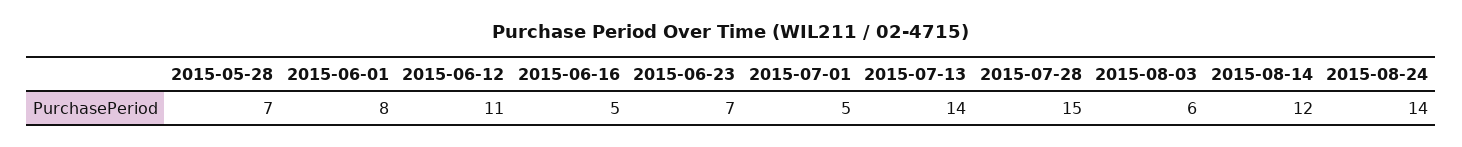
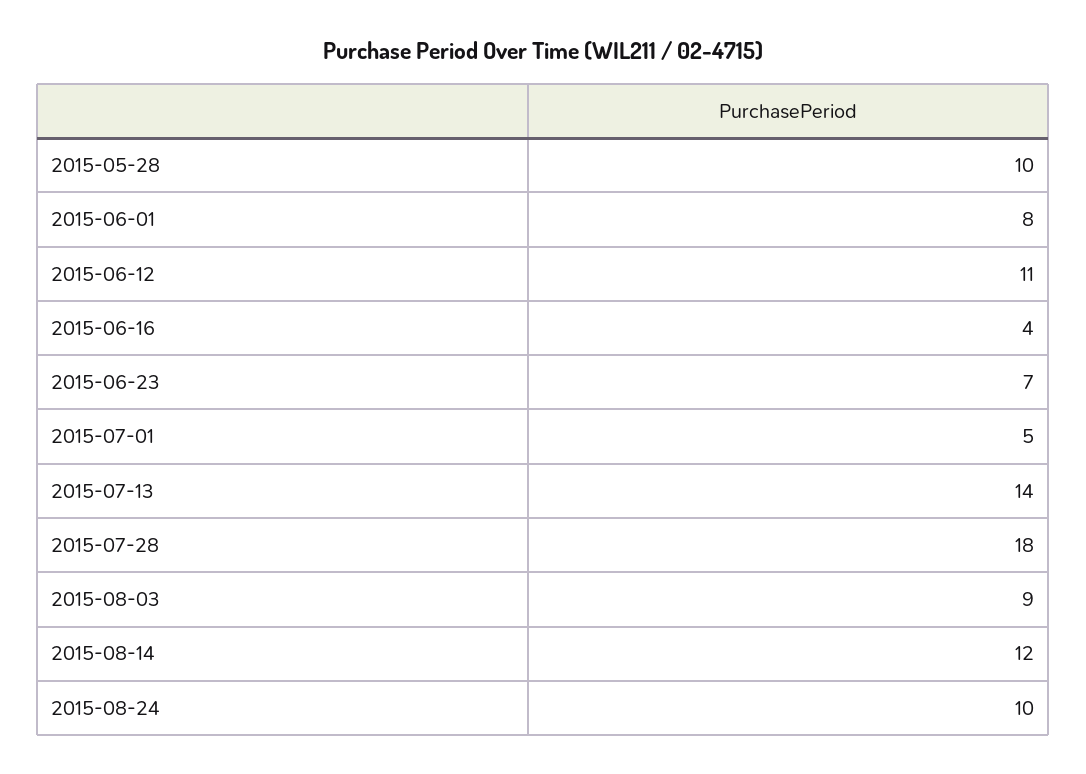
  {
-   "2015-05-28": 7,
+   "2015-05-28": 10,
    "2015-06-01": 8,
    "2015-06-12": 11,
-   "2015-06-16": 5,
+   "2015-06-16": 4,
    "2015-06-23": 7,
    "2015-07-01": 5,
    "2015-07-13": 14,
-   "2015-07-28": 15,
+   "2015-07-28": 18,
-   "2015-08-03": 6,
+   "2015-08-03": 9,
    "2015-08-14": 12,
-   "2015-08-24": 14
+   "2015-08-24": 10
  }

